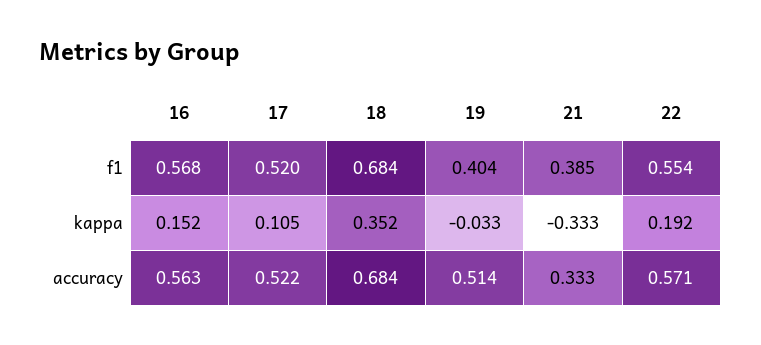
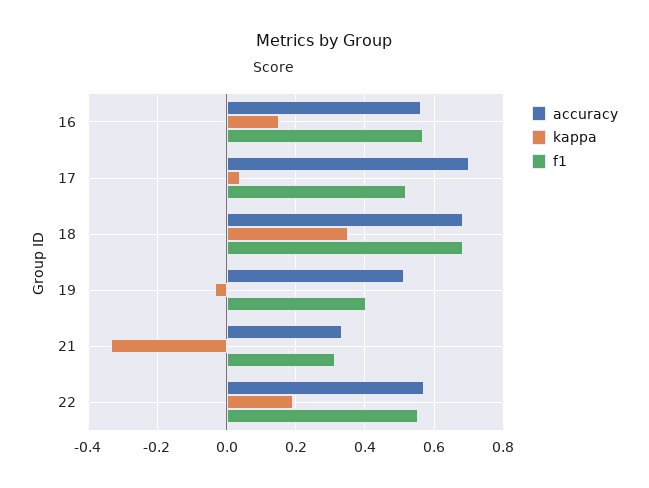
  {
    "f1": {
      "16": 0.568,
      "17": 0.52,
      "18": 0.684,
      "19": 0.404,
-     "21": 0.385,
+     "21": 0.32,
      "22": 0.554
    },
    "kappa": {
      "16": 0.152,
-     "17": 0.105,
+     "17": 0.04,
      "18": 0.352,
      "19": -0.033,
      "21": -0.333,
      "22": 0.192
    },
    "accuracy": {
      "16": 0.563,
-     "17": 0.522,
+     "17": 0.7,
      "18": 0.684,
      "19": 0.514,
      "21": 0.333,
      "22": 0.571
    }
  }

